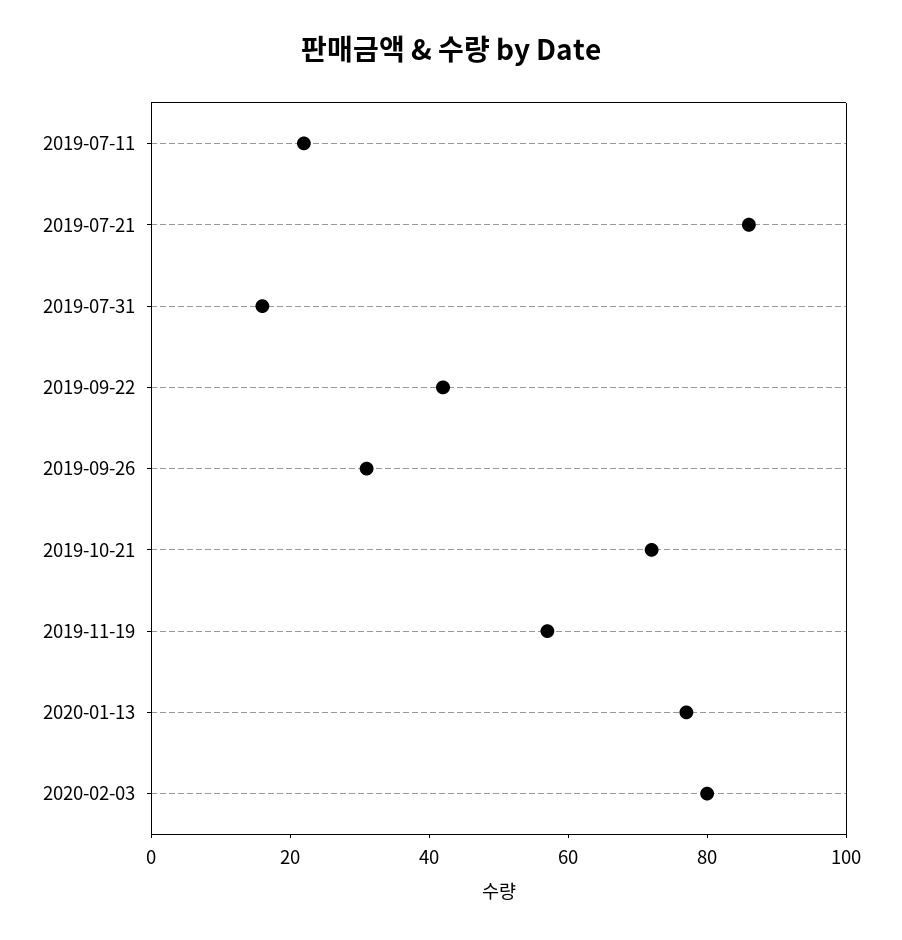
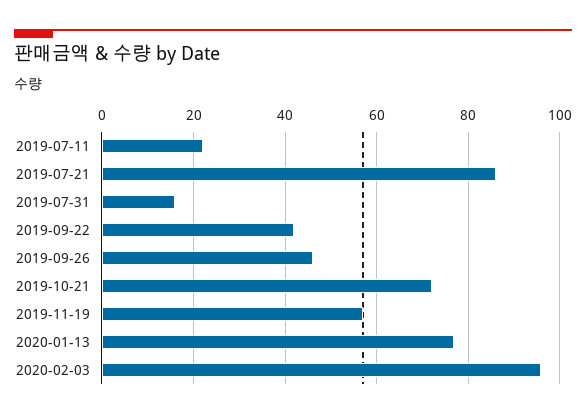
  {
    "2019-07-11": 20,
    "2019-07-21": 85,
    "2019-07-31": 15,
    "2019-09-22": 40,
-   "2019-09-26": 30,
+   "2019-09-26": 45,
    "2019-10-21": 70,
    "2019-11-19": 55,
    "2020-01-13": 75,
-   "2020-02-03": 80
+   "2020-02-03": 95
  }

